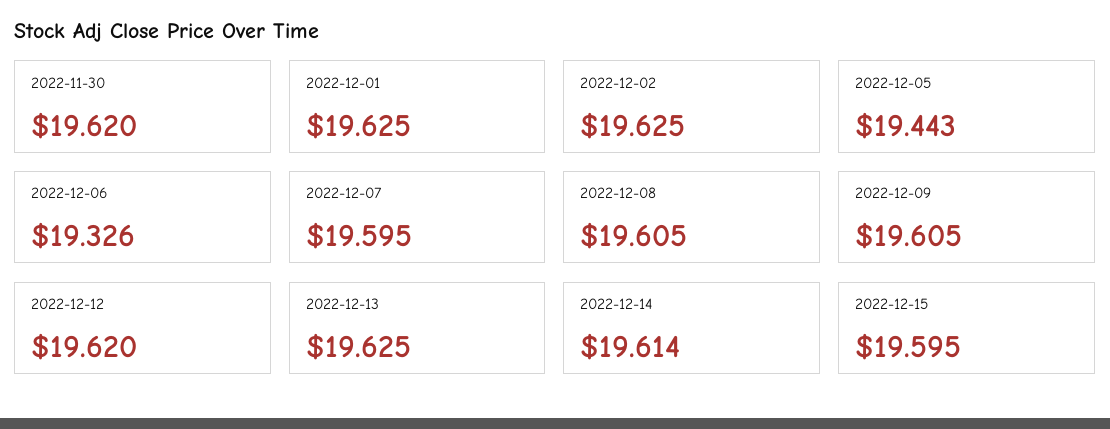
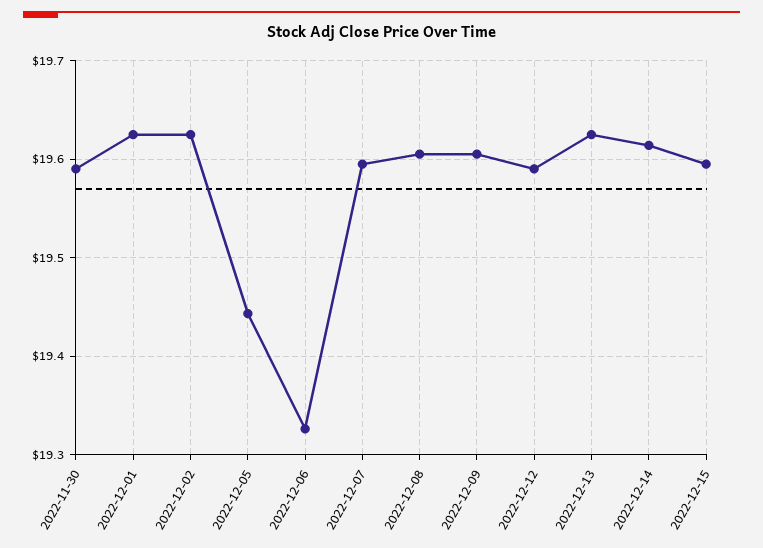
  {
-   "2022-11-30": 19.62,
+   "2022-11-30": 19.59,
    "2022-12-01": 19.625,
    "2022-12-02": 19.625,
    "2022-12-05": 19.443,
    "2022-12-06": 19.326,
    "2022-12-07": 19.595,
    "2022-12-08": 19.605,
    "2022-12-09": 19.605,
-   "2022-12-12": 19.62,
+   "2022-12-12": 19.59,
    "2022-12-13": 19.625,
    "2022-12-14": 19.614,
    "2022-12-15": 19.595
  }

